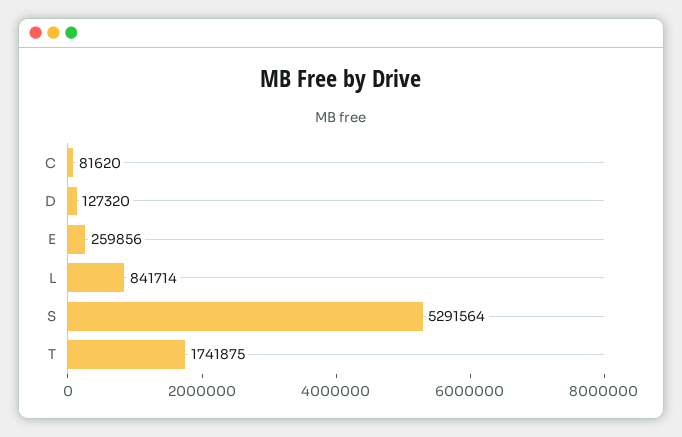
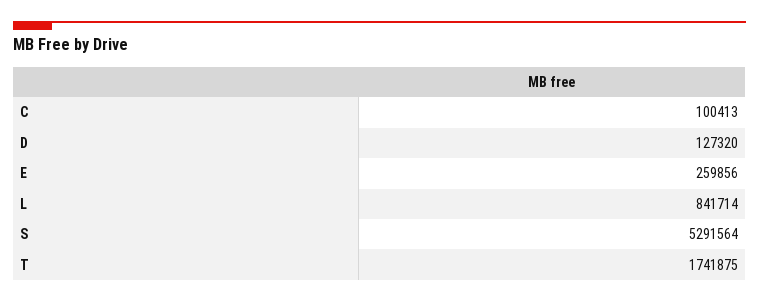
  {
-   "C": 81620,
+   "C": 100413,
    "D": 127320,
    "E": 259856,
    "L": 841714,
    "S": 5291564,
    "T": 1741875
  }

